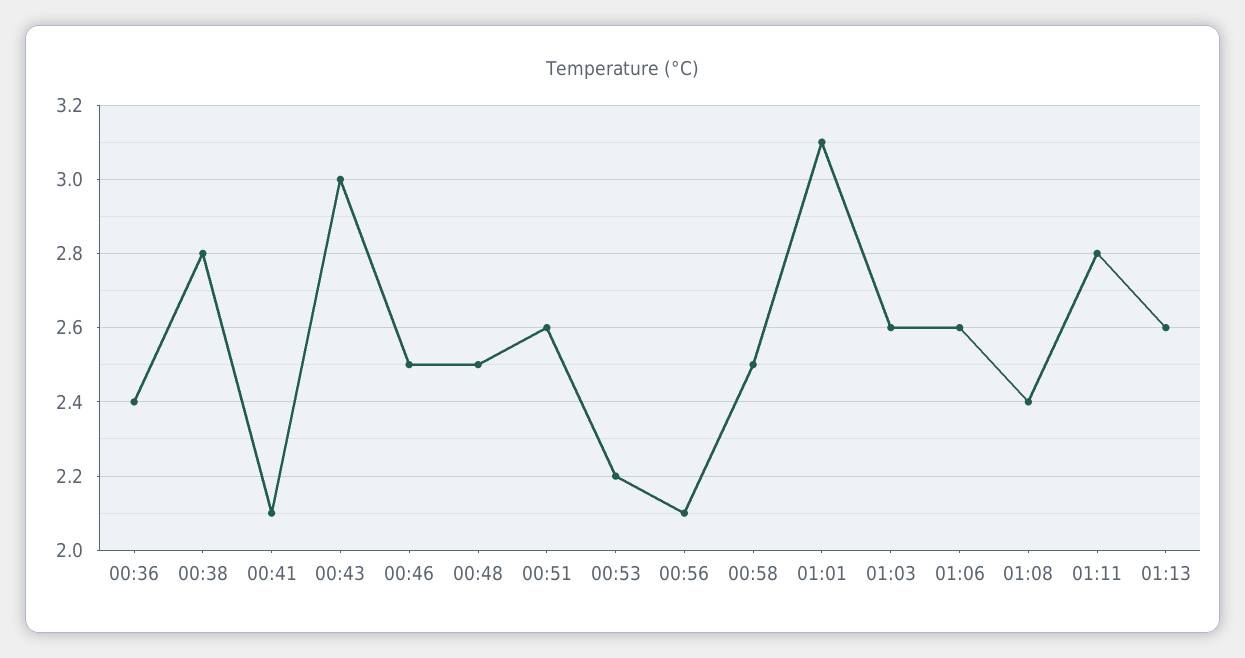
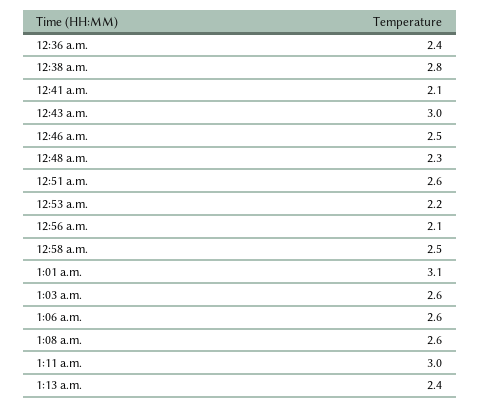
  {
    "00:36": 2.4,
    "00:38": 2.8,
    "00:41": 2.1,
    "00:43": 3,
    "00:46": 2.5,
-   "00:48": 2.5,
+   "00:48": 2.3,
    "00:51": 2.6,
    "00:53": 2.2,
    "00:56": 2.1,
    "00:58": 2.5,
    "01:01": 3.1,
    "01:03": 2.6,
    "01:06": 2.6,
-   "01:08": 2.4,
+   "01:08": 2.6,
-   "01:11": 2.8,
+   "01:11": 3,
-   "01:13": 2.6
+   "01:13": 2.4
  }

